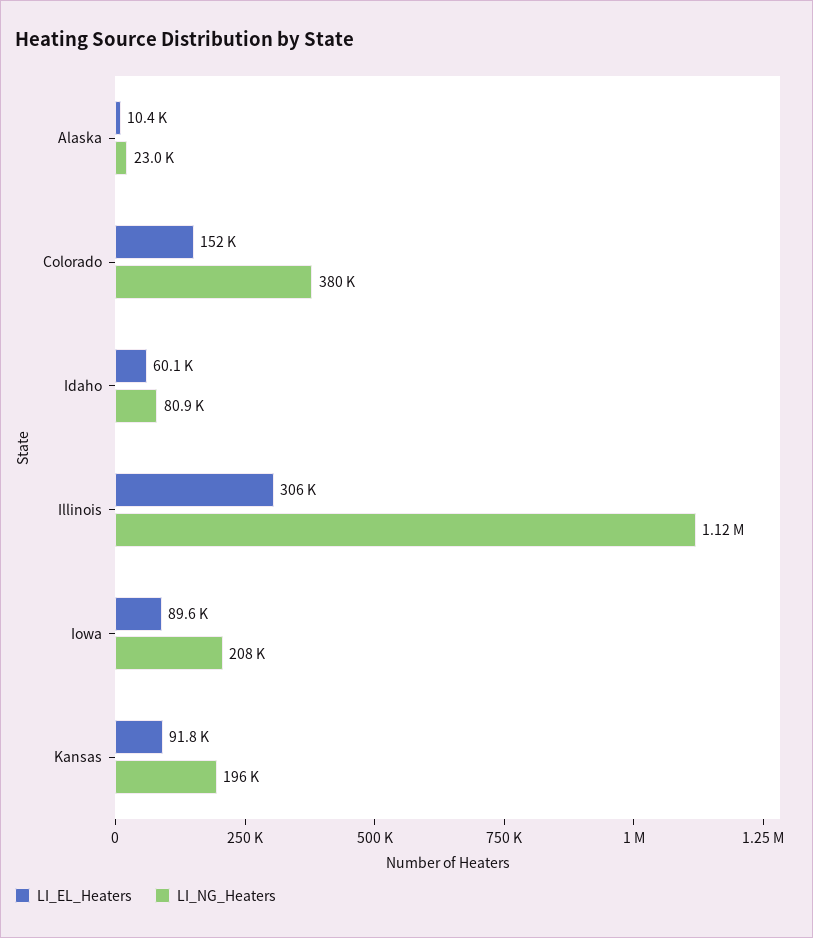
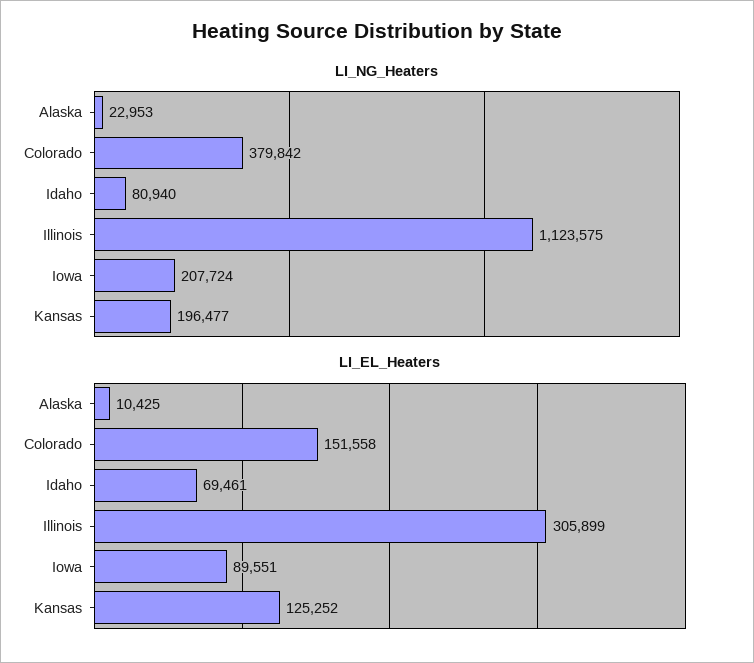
  {
    "LI_EL_Heaters": {
      "Alaska": 10425,
      "Colorado": 151558,
-     "Idaho": 60100,
+     "Idaho": 69461,
      "Illinois": 305899,
      "Iowa": 89551,
-     "Kansas": 91800
+     "Kansas": 125252
    },
    "LI_NG_Heaters": {
      "Alaska": 22953,
      "Colorado": 379842,
      "Idaho": 80940,
      "Illinois": 1123575,
      "Iowa": 207724,
      "Kansas": 196477
    }
  }

